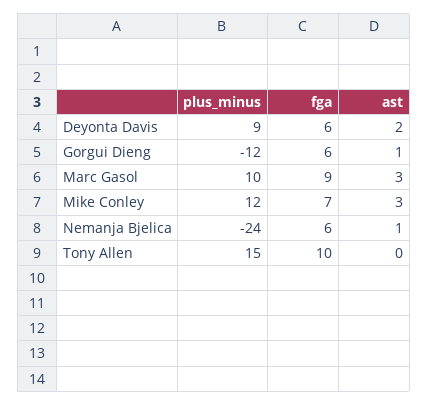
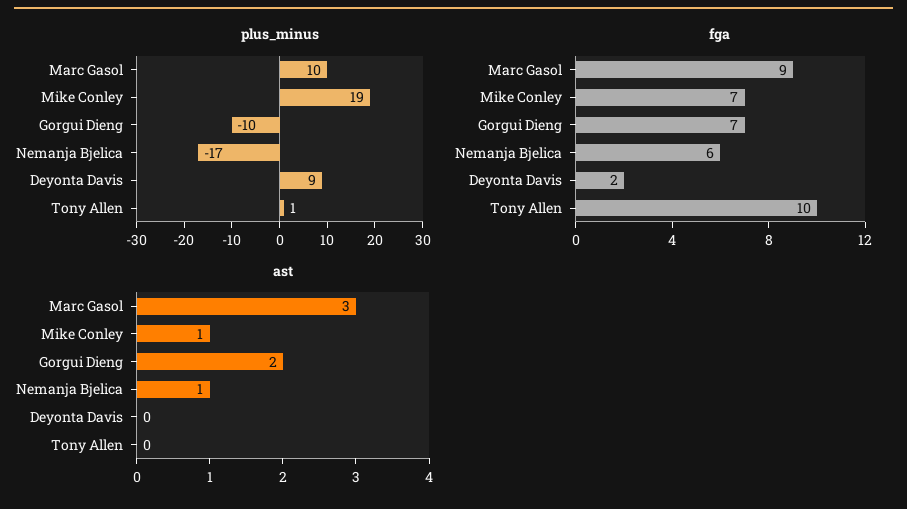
  {
    "plus_minus": {
      "Deyonta Davis": 9,
-     "Gorgui Dieng": -12,
+     "Gorgui Dieng": -10,
      "Marc Gasol": 10,
-     "Mike Conley": 12,
+     "Mike Conley": 19,
-     "Nemanja Bjelica": -24,
+     "Nemanja Bjelica": -17,
-     "Tony Allen": 15
+     "Tony Allen": 1
    },
    "fga": {
-     "Deyonta Davis": 6,
+     "Deyonta Davis": 2,
-     "Gorgui Dieng": 6,
+     "Gorgui Dieng": 7,
      "Marc Gasol": 9,
      "Mike Conley": 7,
      "Nemanja Bjelica": 6,
      "Tony Allen": 10
    },
    "ast": {
-     "Deyonta Davis": 2,
+     "Deyonta Davis": 0,
-     "Gorgui Dieng": 1,
+     "Gorgui Dieng": 2,
      "Marc Gasol": 3,
-     "Mike Conley": 3,
+     "Mike Conley": 1,
      "Nemanja Bjelica": 1,
      "Tony Allen": 0
    }
  }

